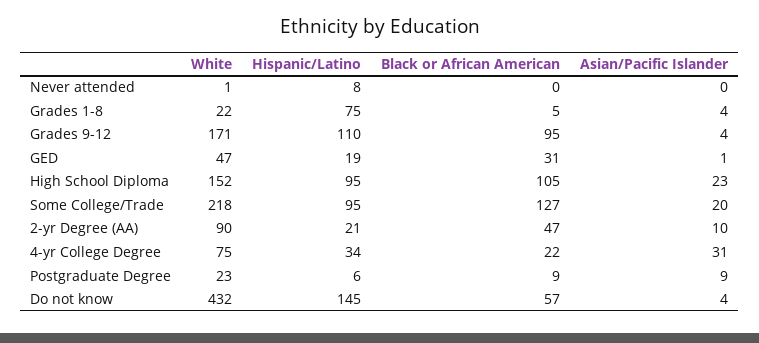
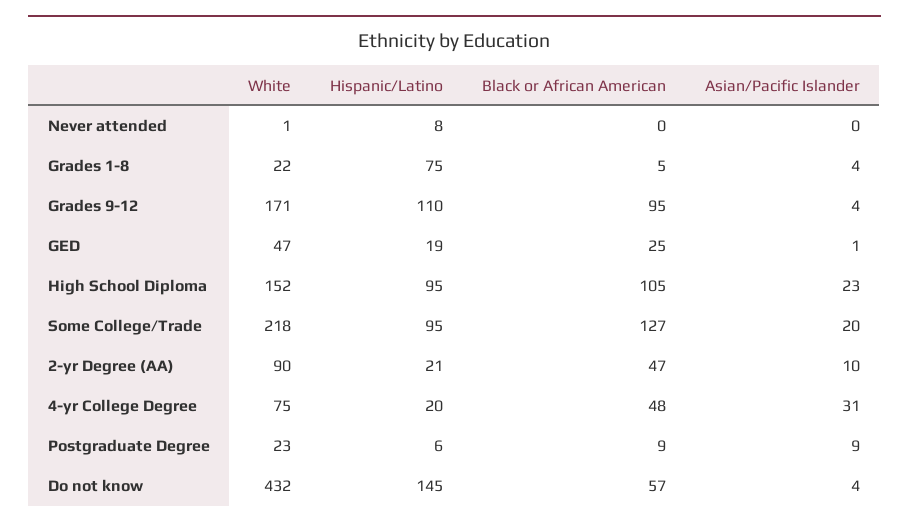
  {
    "White": {
      "Never attended": 1,
      "Grades 1-8": 22,
      "Grades 9-12": 171,
      "GED": 47,
      "High School Diploma": 152,
      "Some College/Trade": 218,
      "2-yr Degree (AA)": 90,
      "4-yr College Degree": 75,
      "Postgraduate Degree": 23,
      "Do not know": 432
    },
    "Hispanic/Latino": {
      "Never attended": 8,
      "Grades 1-8": 75,
      "Grades 9-12": 110,
      "GED": 19,
      "High School Diploma": 95,
      "Some College/Trade": 95,
      "2-yr Degree (AA)": 21,
-     "4-yr College Degree": 34,
+     "4-yr College Degree": 20,
      "Postgraduate Degree": 6,
      "Do not know": 145
    },
    "Black or African American": {
      "Never attended": 0,
      "Grades 1-8": 5,
      "Grades 9-12": 95,
-     "GED": 31,
+     "GED": 25,
      "High School Diploma": 105,
      "Some College/Trade": 127,
      "2-yr Degree (AA)": 47,
-     "4-yr College Degree": 22,
+     "4-yr College Degree": 48,
      "Postgraduate Degree": 9,
      "Do not know": 57
    },
    "Asian/Pacific Islander": {
      "Never attended": 0,
      "Grades 1-8": 4,
      "Grades 9-12": 4,
      "GED": 1,
      "High School Diploma": 23,
      "Some College/Trade": 20,
      "2-yr Degree (AA)": 10,
      "4-yr College Degree": 31,
      "Postgraduate Degree": 9,
      "Do not know": 4
    }
  }

